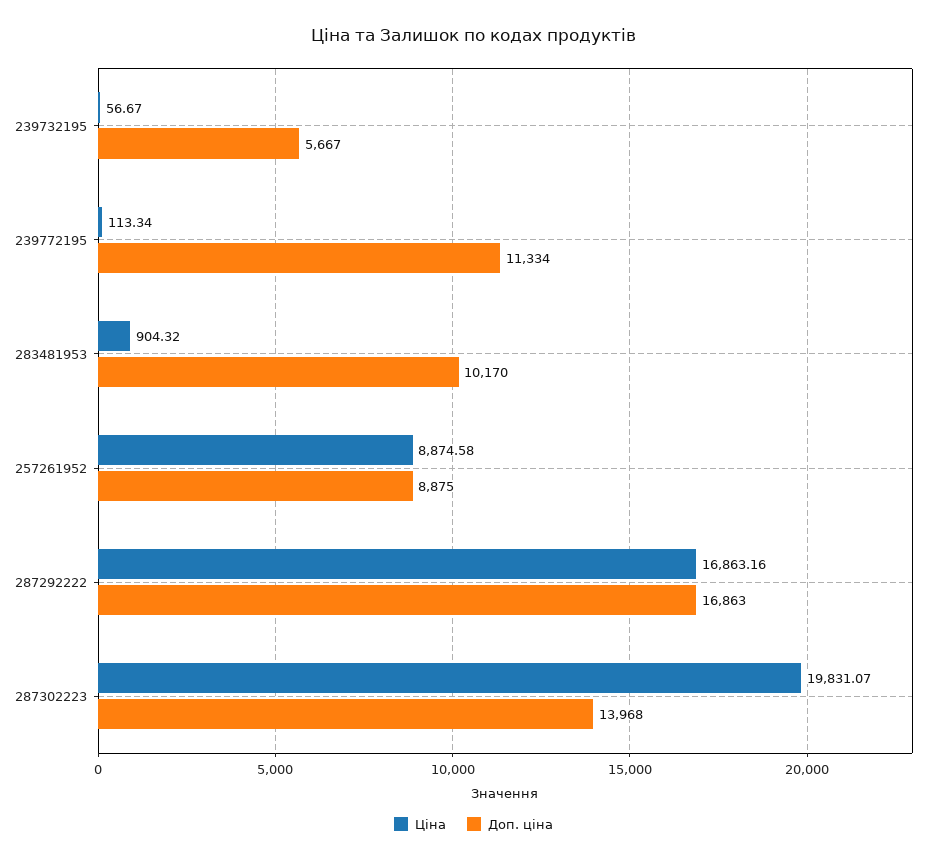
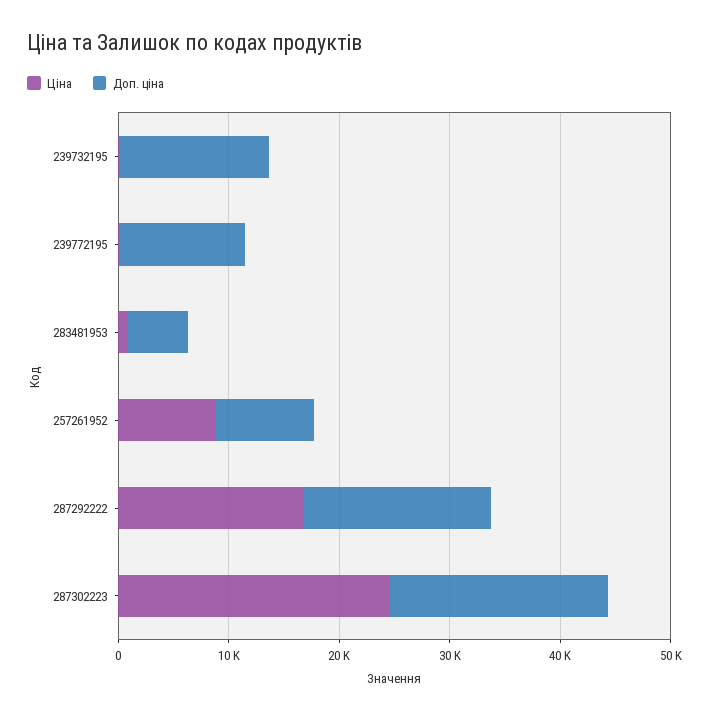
  {
    "Ціна": {
      "239732195": 56.67,
      "239772195": 113.34,
      "283481953": 904.32,
      "257261952": 8874.58,
      "287292222": 16863.16,
-     "287302223": 19831.07
+     "287302223": 24000
    },
    "Доп. ціна": {
-     "239732195": 5667,
+     "239732195": 14000,
      "239772195": 11334,
-     "283481953": 10170,
+     "283481953": 6000,
      "257261952": 8875,
      "287292222": 16863,
-     "287302223": 13968
+     "287302223": 20000
    }
  }

